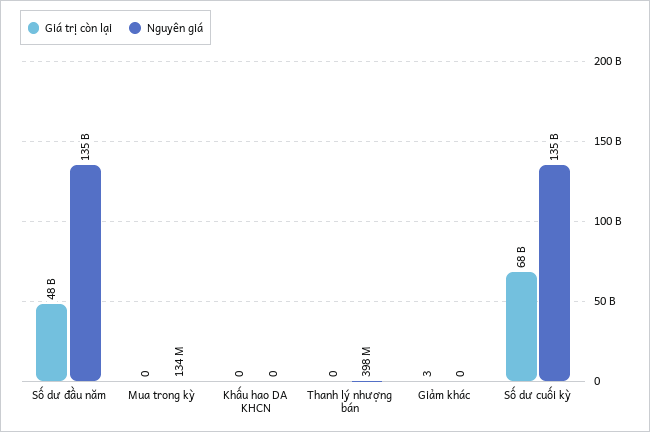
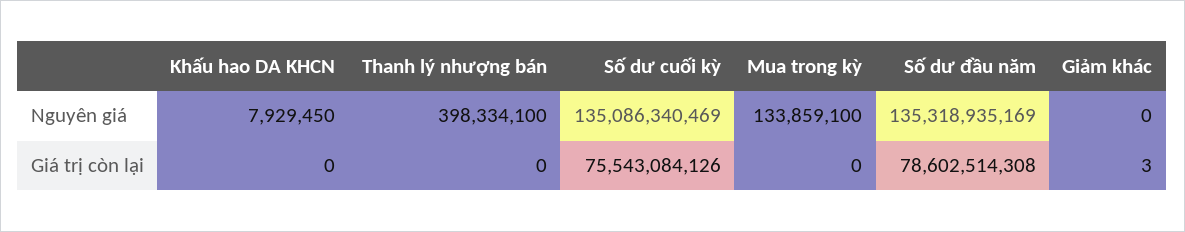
  {
    "Giá trị còn lại": {
-     "Số dư đầu năm": 48000000000,
+     "Số dư đầu năm": 78602514308,
      "Mua trong kỳ": 0,
      "Khấu hao DA KHCN": 0,
      "Thanh lý nhượng bán": 0,
      "Giảm khác": 3,
-     "Số dư cuối kỳ": 68000000000
+     "Số dư cuối kỳ": 75543084126
    },
    "Nguyên giá": {
      "Số dư đầu năm": 135318935169,
      "Mua trong kỳ": 133859100,
-     "Khấu hao DA KHCN": 0,
+     "Khấu hao DA KHCN": 7929450,
      "Thanh lý nhượng bán": 398334100,
      "Giảm khác": 0,
      "Số dư cuối kỳ": 135086340469
    }
  }

